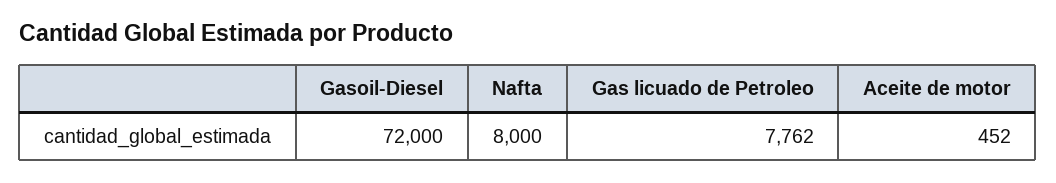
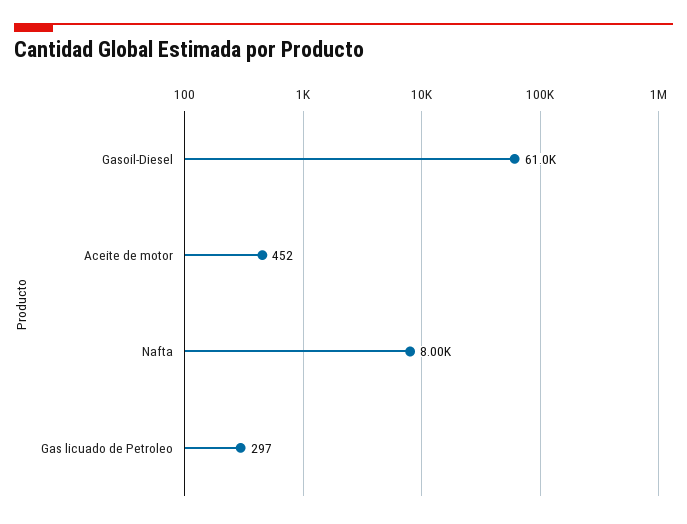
  {
-   "Gasoil-Diesel": 72000,
+   "Gasoil-Diesel": 61000,
    "Nafta": 8000,
-   "Gas licuado de Petroleo": 7762,
+   "Gas licuado de Petroleo": 297,
    "Aceite de motor": 452
  }

